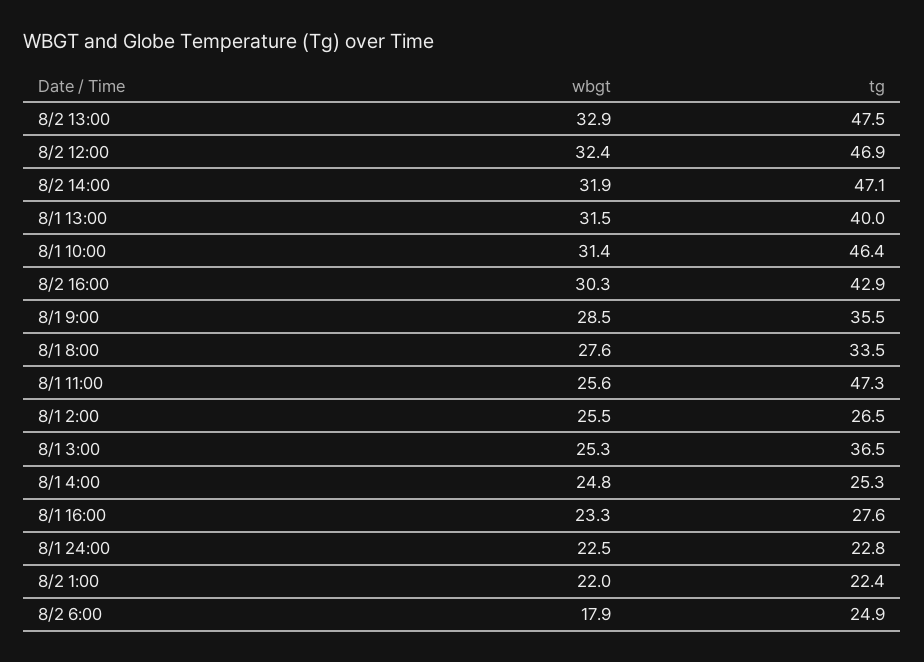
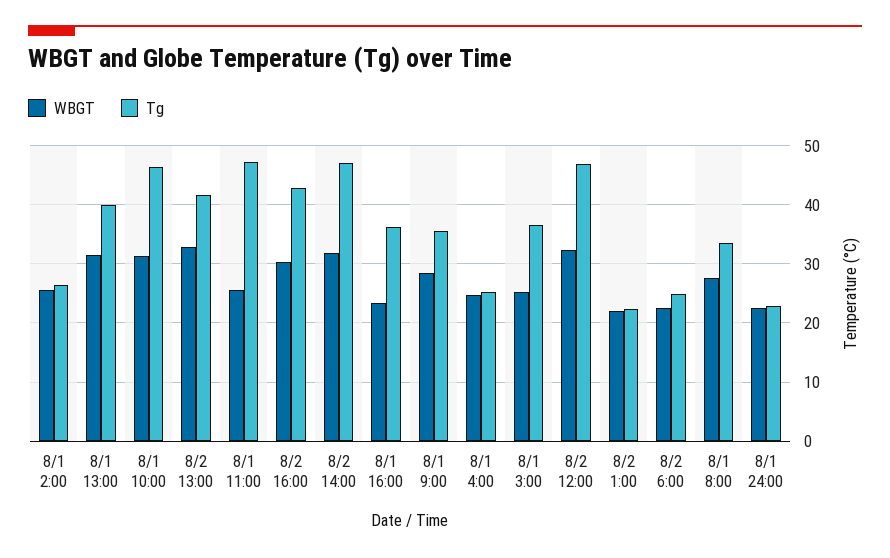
  {
    "wbgt": {
      "8/2 13:00": 32.9,
      "8/2 12:00": 32.4,
      "8/2 14:00": 31.9,
      "8/1 13:00": 31.5,
      "8/1 10:00": 31.4,
      "8/2 16:00": 30.3,
      "8/1 9:00": 28.5,
      "8/1 8:00": 27.6,
      "8/1 11:00": 25.6,
      "8/1 2:00": 25.5,
      "8/1 3:00": 25.3,
      "8/1 4:00": 24.8,
      "8/1 16:00": 23.3,
      "8/1 24:00": 22.5,
      "8/2 1:00": 22,
-     "8/2 6:00": 17.9
+     "8/2 6:00": 22
    },
    "tg": {
-     "8/2 13:00": 47.5,
+     "8/2 13:00": 42,
      "8/2 12:00": 46.9,
      "8/2 14:00": 47.1,
      "8/1 13:00": 40,
      "8/1 10:00": 46.4,
      "8/2 16:00": 42.9,
      "8/1 9:00": 35.5,
      "8/1 8:00": 33.5,
      "8/1 11:00": 47.3,
      "8/1 2:00": 26.5,
      "8/1 3:00": 36.5,
      "8/1 4:00": 25.3,
-     "8/1 16:00": 27.6,
+     "8/1 16:00": 36,
      "8/1 24:00": 22.8,
      "8/2 1:00": 22.4,
      "8/2 6:00": 24.9
    }
  }

